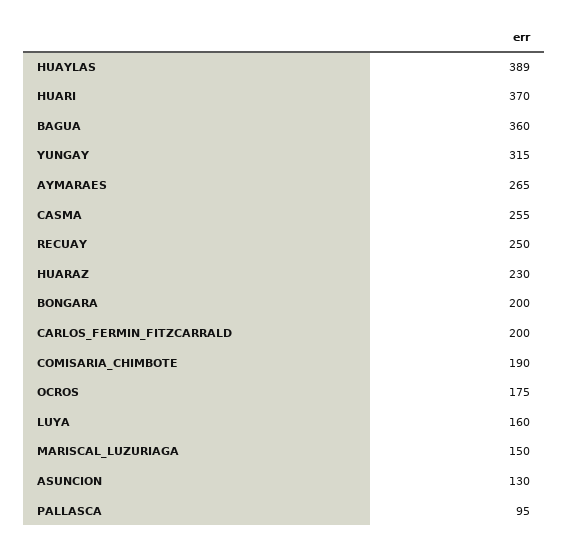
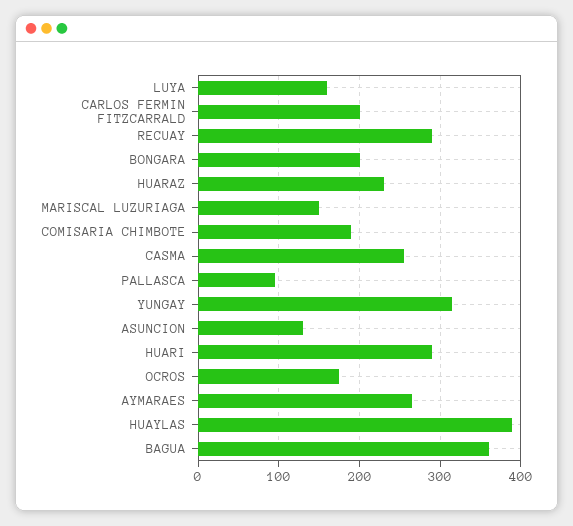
  {
    "HUAYLAS": 389,
-   "HUARI": 370,
+   "HUARI": 290,
    "BAGUA": 360,
    "YUNGAY": 315,
    "AYMARAES": 265,
    "CASMA": 255,
-   "RECUAY": 250,
+   "RECUAY": 290,
    "HUARAZ": 230,
    "BONGARA": 200,
    "CARLOS_FERMIN_FITZCARRALD": 200,
    "COMISARIA_CHIMBOTE": 190,
    "OCROS": 175,
    "LUYA": 160,
    "MARISCAL_LUZURIAGA": 150,
    "ASUNCION": 130,
    "PALLASCA": 95
  }

